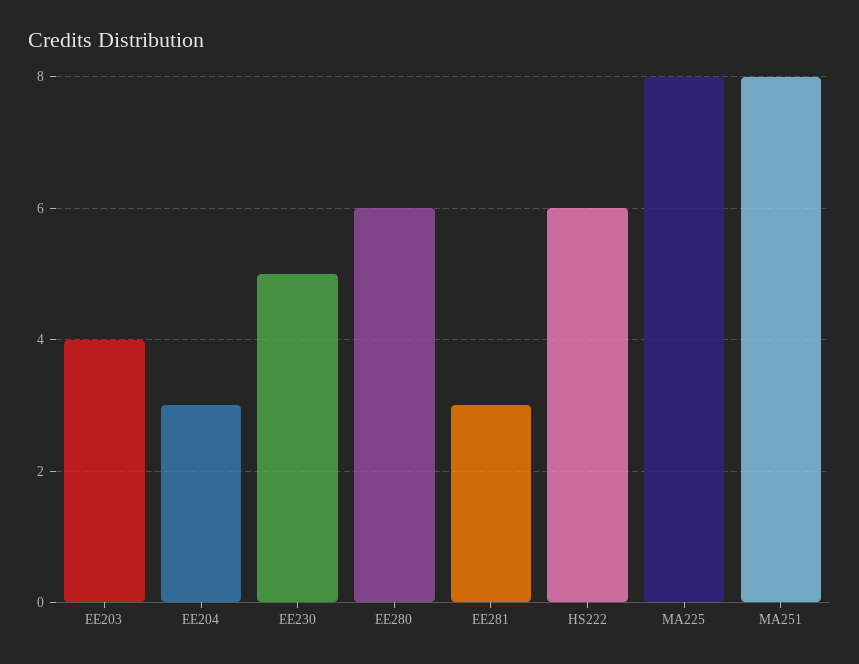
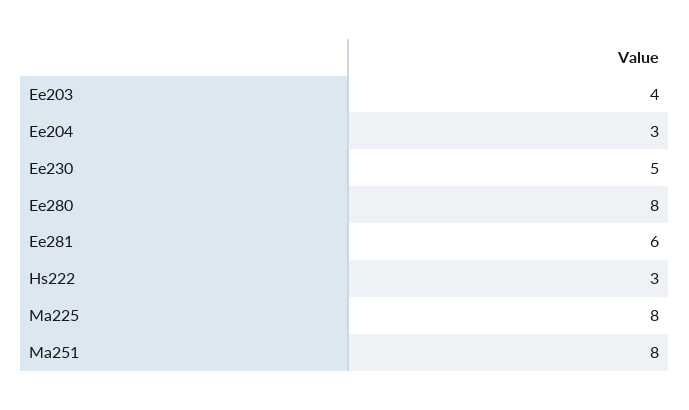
  {
    "EE203": 4,
    "EE204": 3,
    "EE230": 5,
-   "EE280": 6,
+   "EE280": 8,
-   "EE281": 3,
+   "EE281": 6,
-   "HS222": 6,
+   "HS222": 3,
    "MA225": 8,
    "MA251": 8
  }

